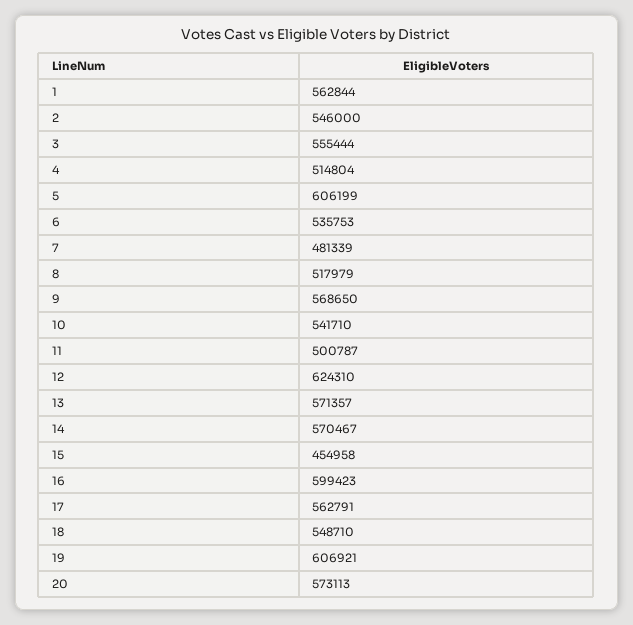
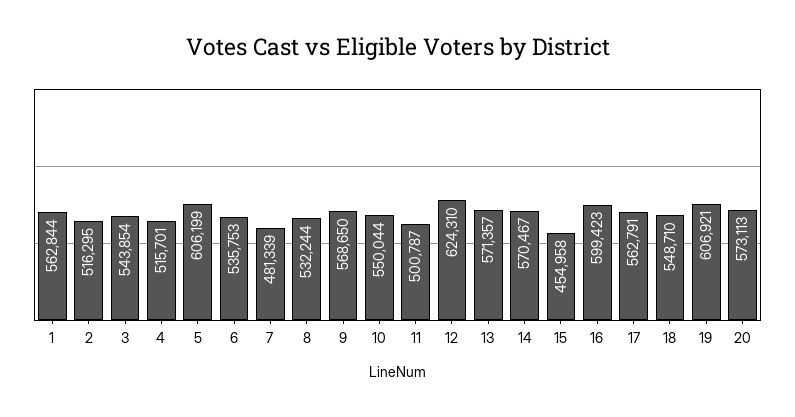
  {
    "1": 562844,
-   "2": 546000,
+   "2": 516295,
-   "3": 555444,
+   "3": 543854,
-   "4": 514804,
+   "4": 515701,
    "5": 606199,
    "6": 535753,
    "7": 481339,
-   "8": 517979,
+   "8": 532244,
    "9": 568650,
-   "10": 541710,
+   "10": 550044,
    "11": 500787,
    "12": 624310,
    "13": 571357,
    "14": 570467,
    "15": 454958,
    "16": 599423,
    "17": 562791,
    "18": 548710,
    "19": 606921,
    "20": 573113
  }

